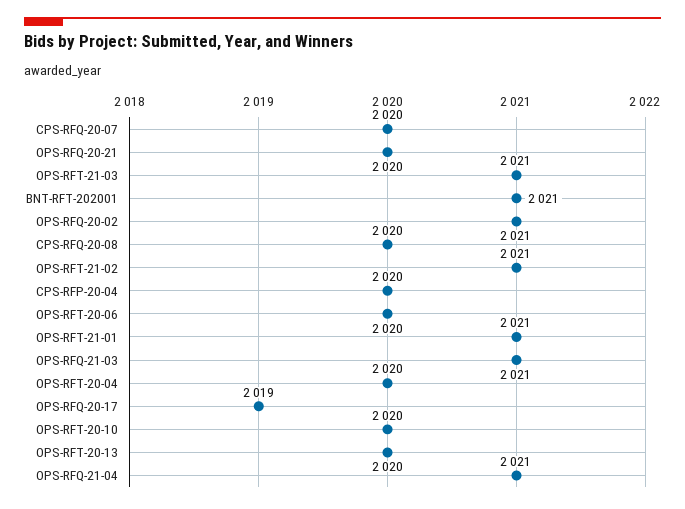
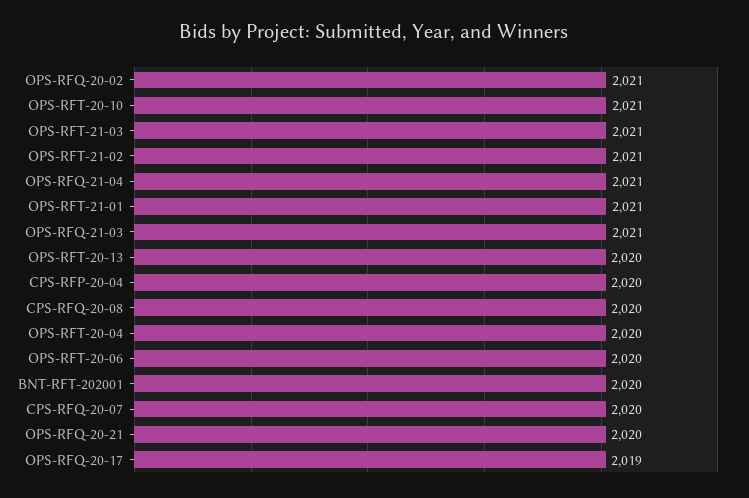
  {
    "CPS-RFQ-20-07": 2020,
    "OPS-RFQ-20-21": 2020,
    "OPS-RFT-21-03": 2021,
-   "BNT-RFT-202001": 2021,
+   "BNT-RFT-202001": 2020,
    "OPS-RFQ-20-02": 2021,
    "CPS-RFQ-20-08": 2020,
    "OPS-RFT-21-02": 2021,
    "CPS-RFP-20-04": 2020,
    "OPS-RFT-20-06": 2020,
    "OPS-RFT-21-01": 2021,
    "OPS-RFQ-21-03": 2021,
    "OPS-RFT-20-04": 2020,
    "OPS-RFQ-20-17": 2019,
-   "OPS-RFT-20-10": 2020,
+   "OPS-RFT-20-10": 2021,
    "OPS-RFT-20-13": 2020,
    "OPS-RFQ-21-04": 2021
  }

